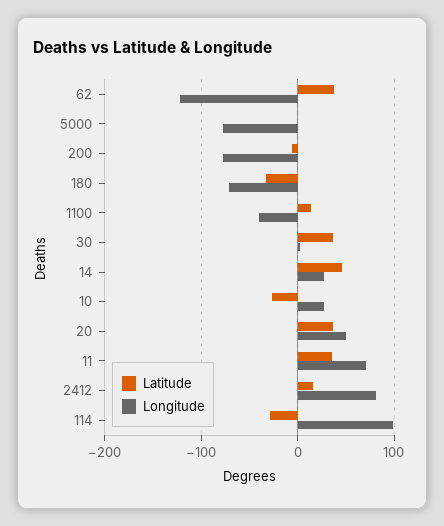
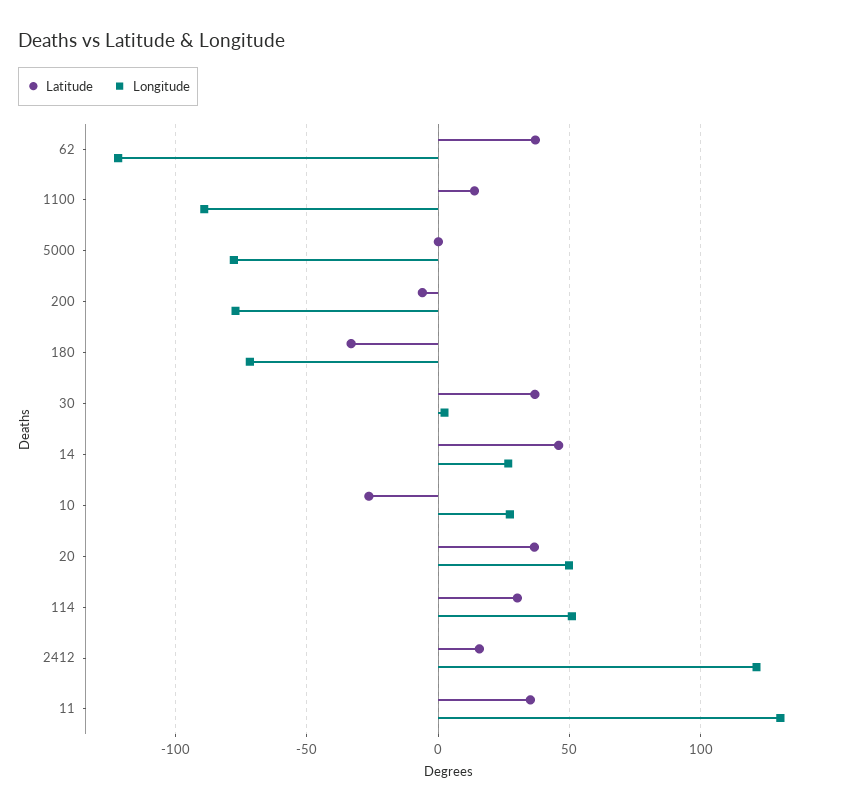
  {
    "Latitude": {
      "62": 35,
      "5000": 0,
      "200": -5,
      "180": -35,
      "1100": 15,
      "30": 35,
      "14": 45,
      "10": -25,
      "20": 35,
      "11": 35,
      "2412": 15,
-     "114": -30
+     "114": 30
    },
    "Longitude": {
      "62": -120,
      "5000": -80,
      "200": -75,
      "180": -70,
-     "1100": -40,
+     "1100": -90,
      "30": 0,
      "14": 25,
      "10": 25,
      "20": 50,
-     "11": 70,
+     "11": 130,
-     "2412": 80,
+     "2412": 120,
-     "114": 100
+     "114": 50
    }
  }

